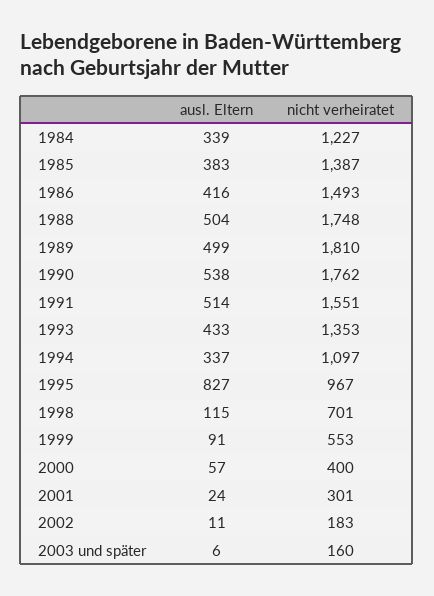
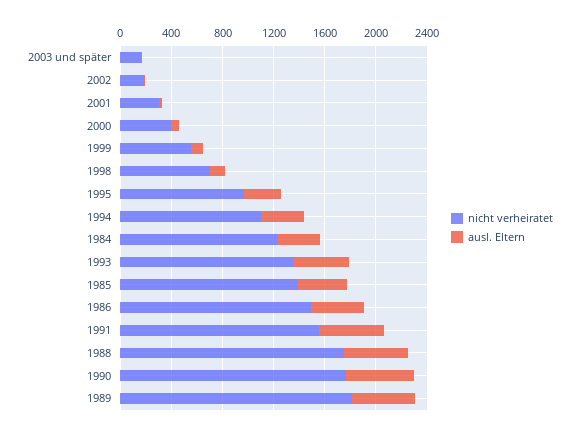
  {
    "ausl. Eltern": {
      "1984": 339,
      "1985": 383,
      "1986": 416,
      "1988": 504,
      "1989": 499,
      "1990": 538,
      "1991": 514,
      "1993": 433,
      "1994": 337,
-     "1995": 827,
+     "1995": 300,
      "1998": 115,
      "1999": 91,
      "2000": 57,
      "2001": 24,
      "2002": 11,
      "2003 und später": 6
    },
    "nicht verheiratet": {
      "1984": 1227,
      "1985": 1387,
      "1986": 1493,
      "1988": 1748,
      "1989": 1810,
      "1990": 1762,
      "1991": 1551,
      "1993": 1353,
      "1994": 1097,
      "1995": 967,
      "1998": 701,
      "1999": 553,
      "2000": 400,
      "2001": 301,
      "2002": 183,
      "2003 und später": 160
    }
  }

